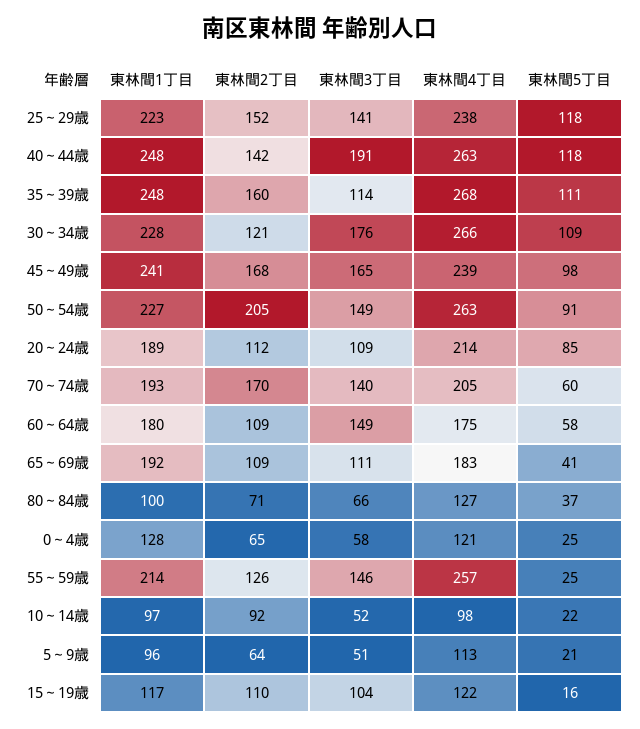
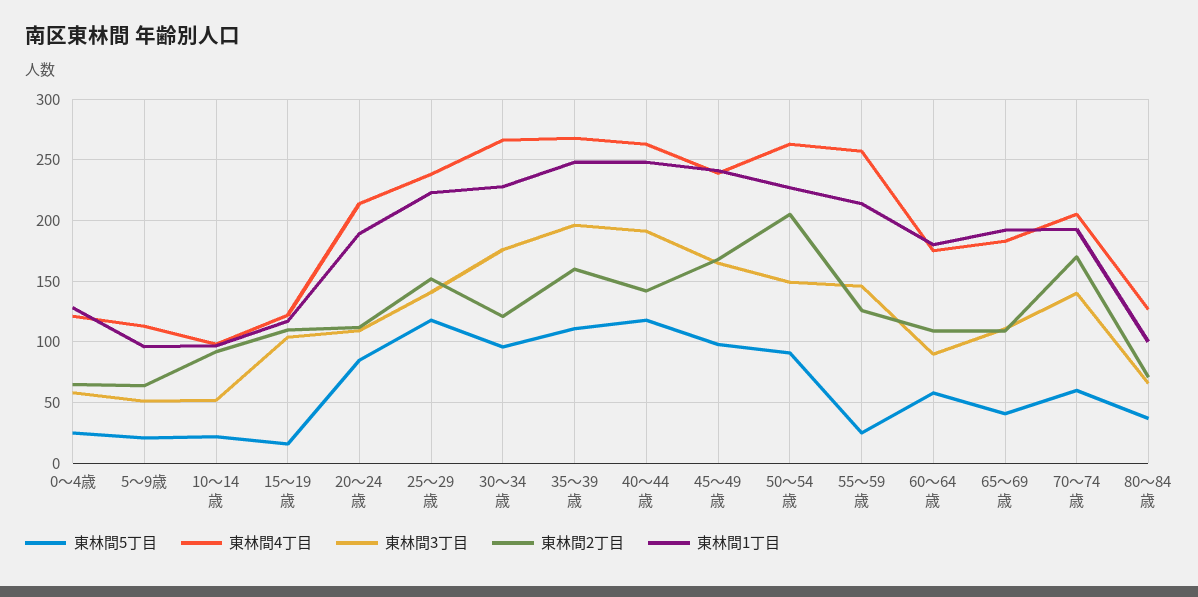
  {
    "東林間1丁目": {
      "25～29歳": 223,
      "40～44歳": 248,
      "35～39歳": 248,
      "30～34歳": 228,
      "45～49歳": 241,
      "50～54歳": 227,
      "20～24歳": 189,
      "70～74歳": 193,
      "60～64歳": 180,
      "65～69歳": 192,
      "80～84歳": 100,
      "0～4歳": 128,
      "55～59歳": 214,
      "10～14歳": 97,
      "5～9歳": 96,
      "15～19歳": 117
    },
    "東林間2丁目": {
      "25～29歳": 152,
      "40～44歳": 142,
      "35～39歳": 160,
      "30～34歳": 121,
      "45～49歳": 168,
      "50～54歳": 205,
      "20～24歳": 112,
      "70～74歳": 170,
      "60～64歳": 109,
      "65～69歳": 109,
      "80～84歳": 71,
      "0～4歳": 65,
      "55～59歳": 126,
      "10～14歳": 92,
      "5～9歳": 64,
      "15～19歳": 110
    },
    "東林間3丁目": {
      "25～29歳": 141,
      "40～44歳": 191,
-     "35～39歳": 114,
+     "35～39歳": 195,
      "30～34歳": 176,
      "45～49歳": 165,
      "50～54歳": 149,
      "20～24歳": 109,
      "70～74歳": 140,
-     "60～64歳": 149,
+     "60～64歳": 90,
      "65～69歳": 111,
      "80～84歳": 66,
      "0～4歳": 58,
      "55～59歳": 146,
      "10～14歳": 52,
      "5～9歳": 51,
      "15～19歳": 104
    },
    "東林間4丁目": {
      "25～29歳": 238,
      "40～44歳": 263,
      "35～39歳": 268,
      "30～34歳": 266,
      "45～49歳": 239,
      "50～54歳": 263,
      "20～24歳": 214,
      "70～74歳": 205,
      "60～64歳": 175,
      "65～69歳": 183,
      "80～84歳": 127,
      "0～4歳": 121,
      "55～59歳": 257,
      "10～14歳": 98,
      "5～9歳": 113,
      "15～19歳": 122
    },
    "東林間5丁目": {
      "25～29歳": 118,
      "40～44歳": 118,
      "35～39歳": 111,
-     "30～34歳": 109,
+     "30～34歳": 95,
      "45～49歳": 98,
      "50～54歳": 91,
      "20～24歳": 85,
      "70～74歳": 60,
      "60～64歳": 58,
      "65～69歳": 41,
      "80～84歳": 37,
      "0～4歳": 25,
      "55～59歳": 25,
      "10～14歳": 22,
      "5～9歳": 21,
      "15～19歳": 16
    }
  }

